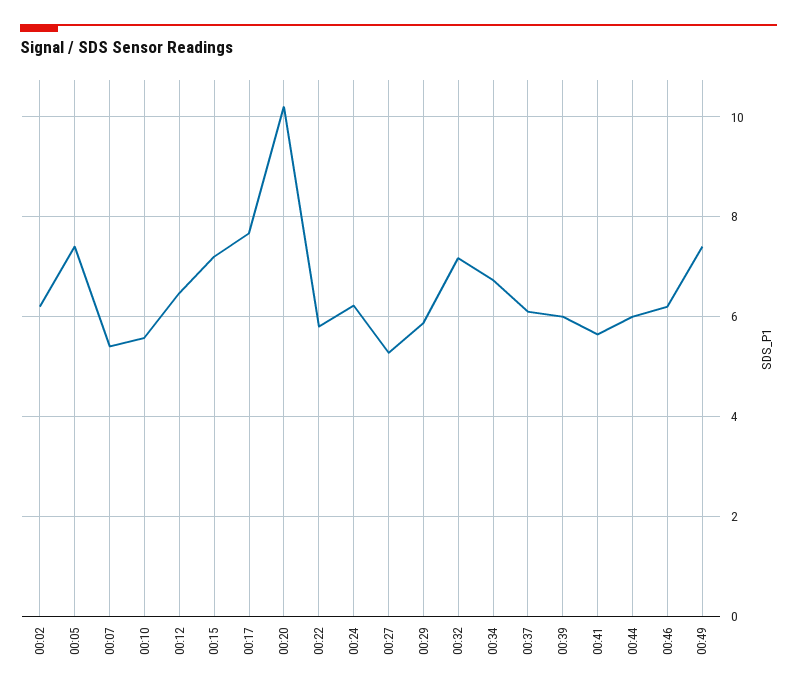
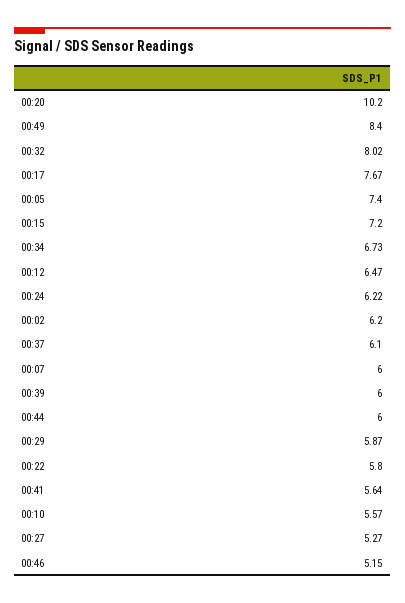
  {
    "00:02": 6.2,
    "00:05": 7.4,
-   "00:07": 5.4,
+   "00:07": 6,
    "00:10": 5.57,
    "00:12": 6.47,
    "00:15": 7.2,
    "00:17": 7.67,
    "00:20": 10.2,
    "00:22": 5.8,
    "00:24": 6.22,
    "00:27": 5.27,
    "00:29": 5.87,
-   "00:32": 7.2,
+   "00:32": 8.02,
    "00:34": 6.73,
    "00:37": 6.1,
    "00:39": 6,
    "00:41": 5.64,
    "00:44": 6,
-   "00:46": 6.2,
+   "00:46": 5.15,
-   "00:49": 7.4
+   "00:49": 8.4
  }

